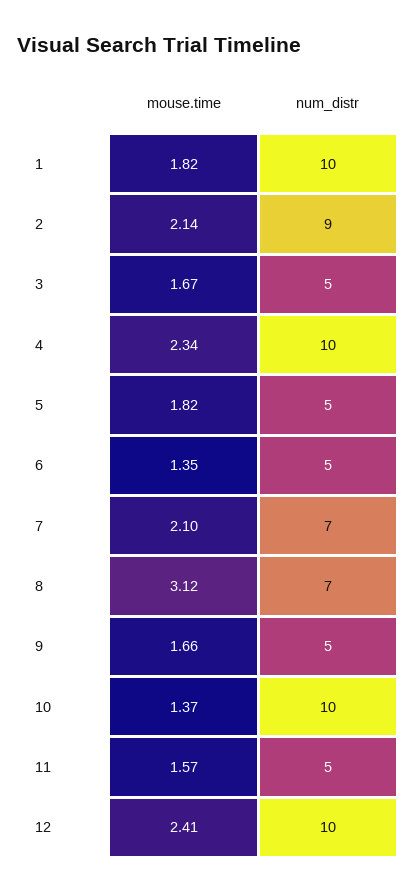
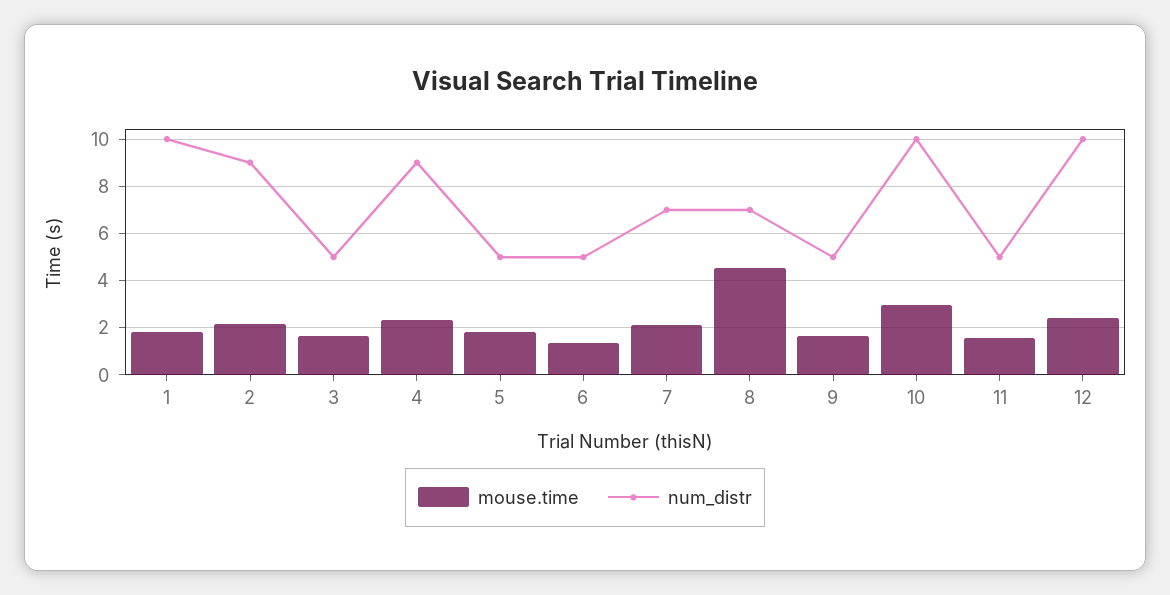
  {
    "mouse.time": {
      "1": 1.82,
      "2": 2.14,
      "3": 1.67,
      "4": 2.34,
      "5": 1.82,
      "6": 1.35,
      "7": 2.1,
-     "8": 3.12,
+     "8": 4.5,
      "9": 1.66,
-     "10": 1.37,
+     "10": 3,
      "11": 1.57,
      "12": 2.41
    },
    "num_distr": {
      "1": 10,
      "2": 9,
      "3": 5,
-     "4": 10,
+     "4": 9,
      "5": 5,
      "6": 5,
      "7": 7,
      "8": 7,
      "9": 5,
      "10": 10,
      "11": 5,
      "12": 10
    }
  }

